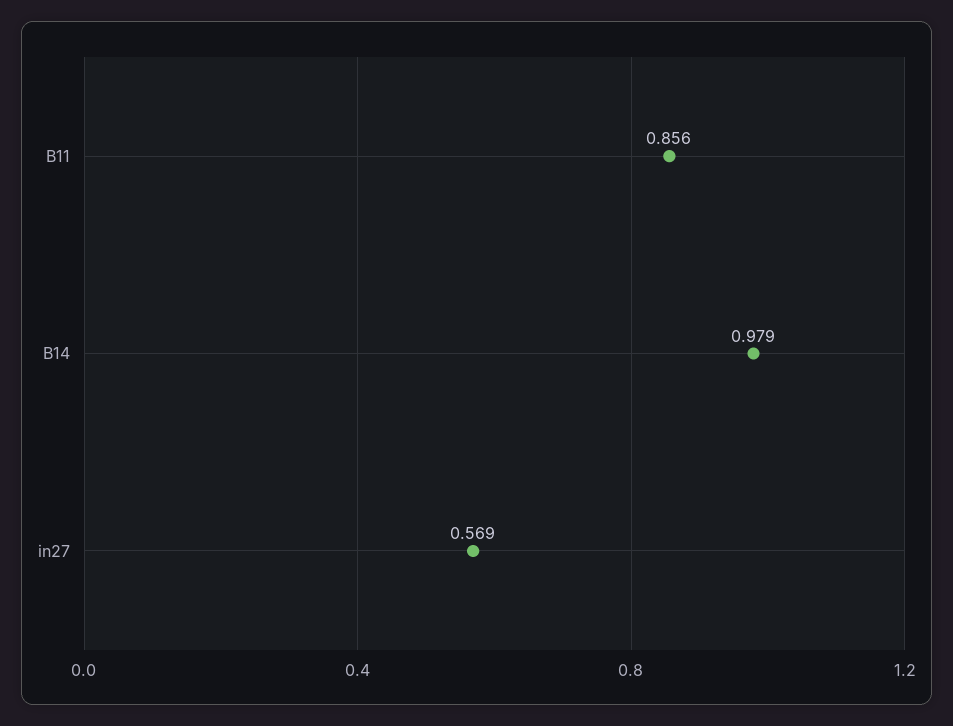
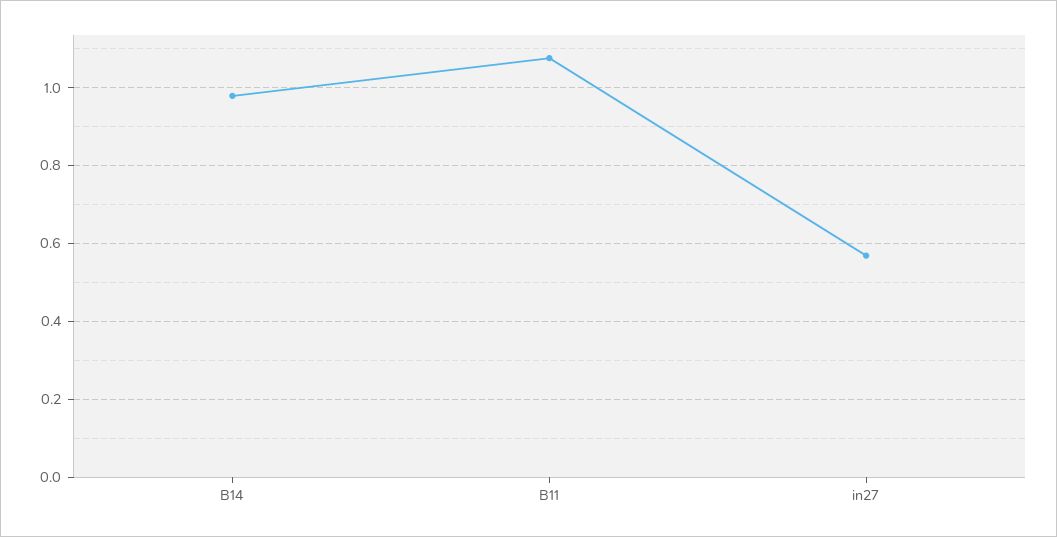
  {
-   "B11": 0.856,
+   "B11": 1.08,
    "B14": 0.979,
    "in27": 0.569
  }

